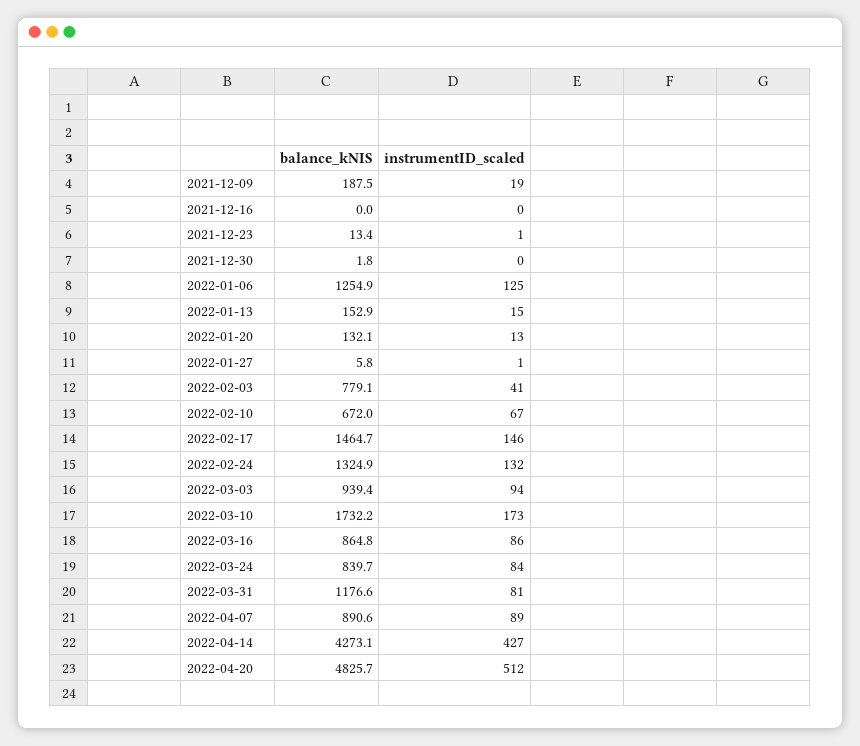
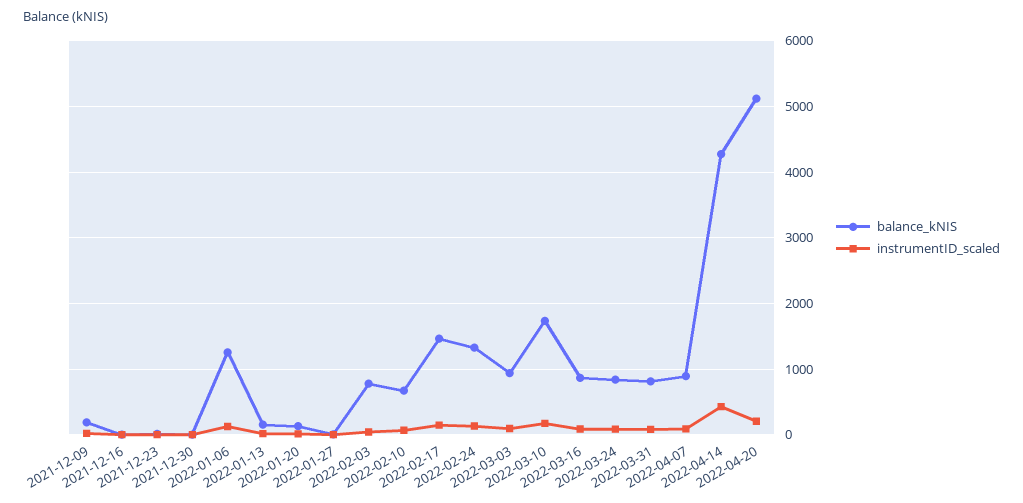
  {
    "balance_kNIS": {
      "2021-12-09": 187.5,
      "2021-12-16": 0,
      "2021-12-23": 13.4,
      "2021-12-30": 1.8,
      "2022-01-06": 1254.9,
      "2022-01-13": 152.9,
      "2022-01-20": 132.1,
      "2022-01-27": 5.8,
      "2022-02-03": 779.1,
      "2022-02-10": 672,
      "2022-02-17": 1464.7,
      "2022-02-24": 1324.9,
      "2022-03-03": 939.4,
      "2022-03-10": 1732.2,
      "2022-03-16": 864.8,
      "2022-03-24": 839.7,
-     "2022-03-31": 1176.6,
+     "2022-03-31": 800,
      "2022-04-07": 890.6,
      "2022-04-14": 4273.1,
-     "2022-04-20": 4825.7
+     "2022-04-20": 5100
    },
    "instrumentID_scaled": {
      "2021-12-09": 19,
      "2021-12-16": 0,
      "2021-12-23": 1,
      "2021-12-30": 0,
      "2022-01-06": 125,
      "2022-01-13": 15,
      "2022-01-20": 13,
      "2022-01-27": 1,
      "2022-02-03": 41,
      "2022-02-10": 67,
      "2022-02-17": 146,
      "2022-02-24": 132,
      "2022-03-03": 94,
      "2022-03-10": 173,
      "2022-03-16": 86,
      "2022-03-24": 84,
      "2022-03-31": 81,
      "2022-04-07": 89,
      "2022-04-14": 427,
-     "2022-04-20": 512
+     "2022-04-20": 200
    }
  }

